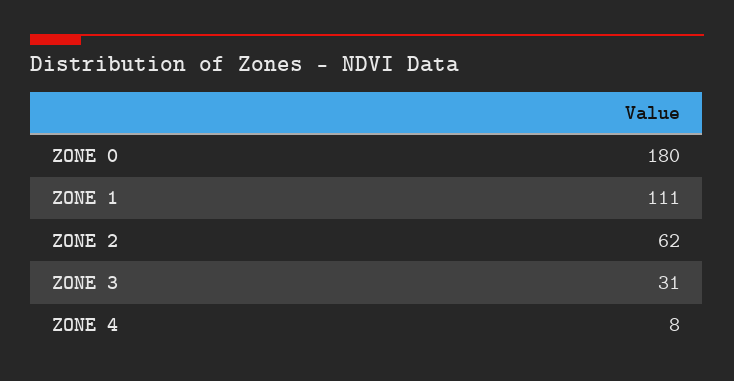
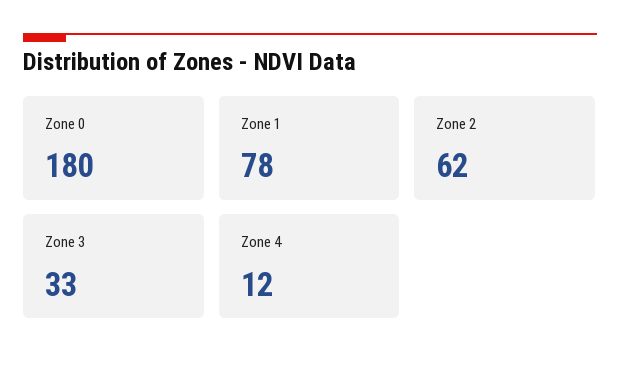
  {
    "ZONE 0": 180,
-   "ZONE 1": 111,
+   "ZONE 1": 78,
    "ZONE 2": 62,
-   "ZONE 3": 31,
+   "ZONE 3": 33,
-   "ZONE 4": 8
+   "ZONE 4": 12
  }

